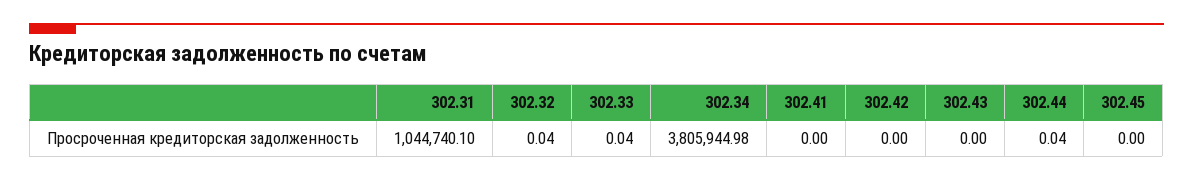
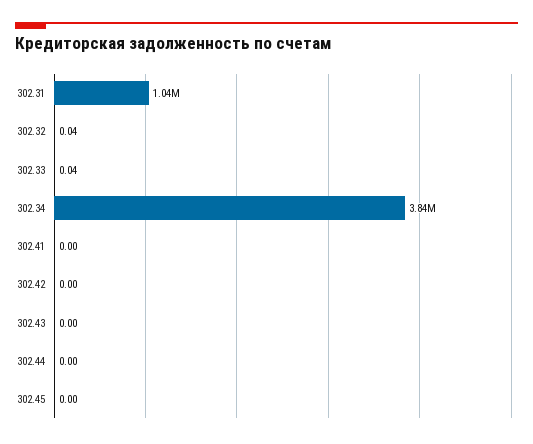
  {
    "302.31": 1044740.1,
    "302.32": 0.04,
    "302.33": 0.04,
-   "302.34": 3805944.98,
+   "302.34": 3840000,
    "302.41": 0,
    "302.42": 0,
    "302.43": 0,
-   "302.44": 0.04,
+   "302.44": 0,
    "302.45": 0
  }

